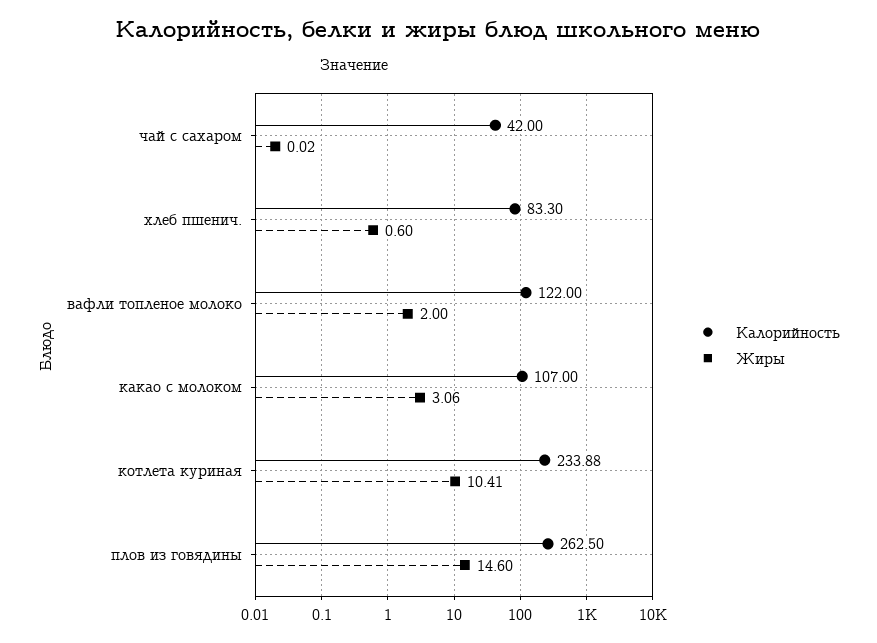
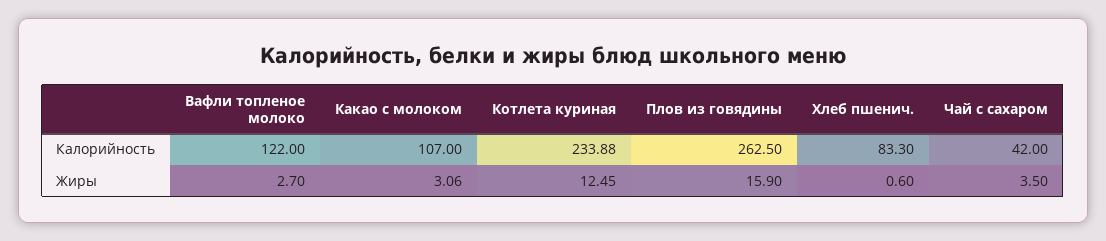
  {
    "Калорийность": {
      "чай с сахаром": 42,
      "хлеб пшенич.": 83.3,
      "вафли топленое молоко": 122,
      "какао с молоком": 107,
      "котлета куриная": 233.88,
      "плов из говядины": 262.5
    },
    "Жиры": {
-     "чай с сахаром": 0.02,
+     "чай с сахаром": 3.5,
      "хлеб пшенич.": 0.6,
-     "вафли топленое молоко": 2,
+     "вафли топленое молоко": 2.7,
      "какао с молоком": 3.06,
-     "котлета куриная": 10.41,
+     "котлета куриная": 12.45,
-     "плов из говядины": 14.6
+     "плов из говядины": 15.9
    }
  }

